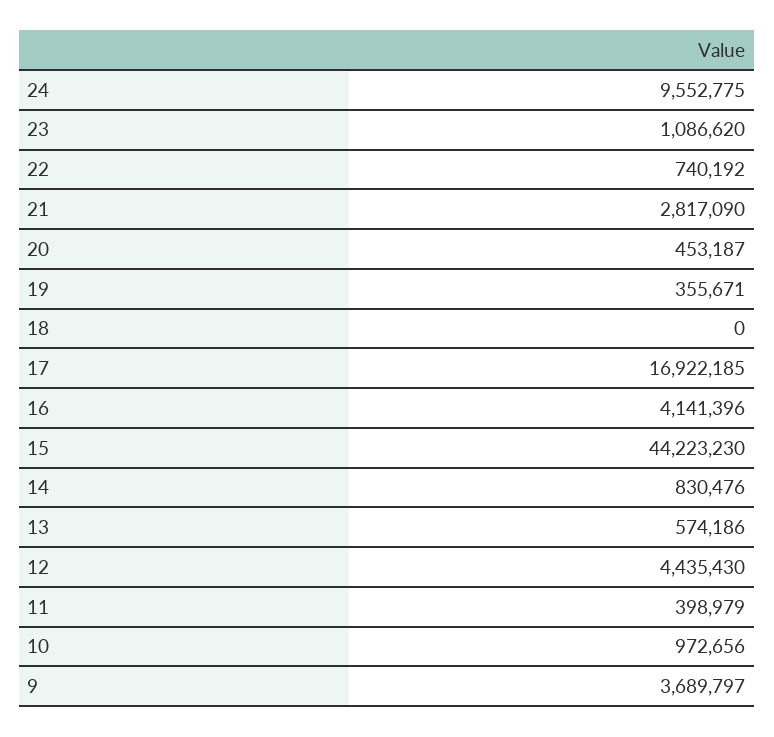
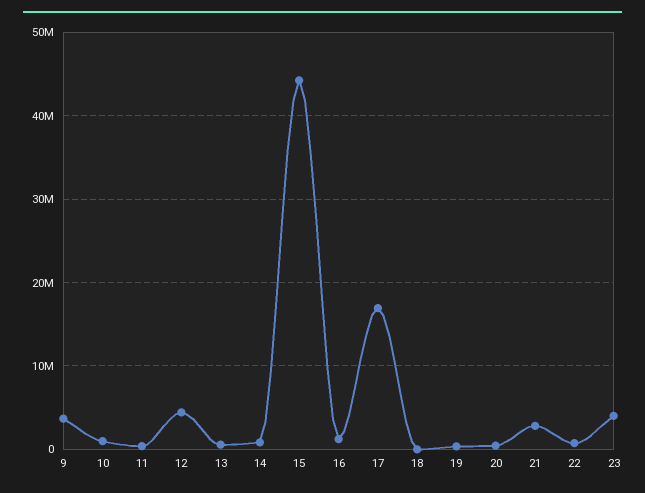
  {
-   "24": 9552775,
-   "23": 1086620,
+   "23": 4000000,
    "22": 740192,
    "21": 2817090,
    "20": 453187,
    "19": 355671,
    "18": 0,
    "17": 16922185,
-   "16": 4141396,
+   "16": 1000000,
    "15": 44223230,
    "14": 830476,
    "13": 574186,
    "12": 4435430,
    "11": 398979,
    "10": 972656,
    "9": 3689797
  }

